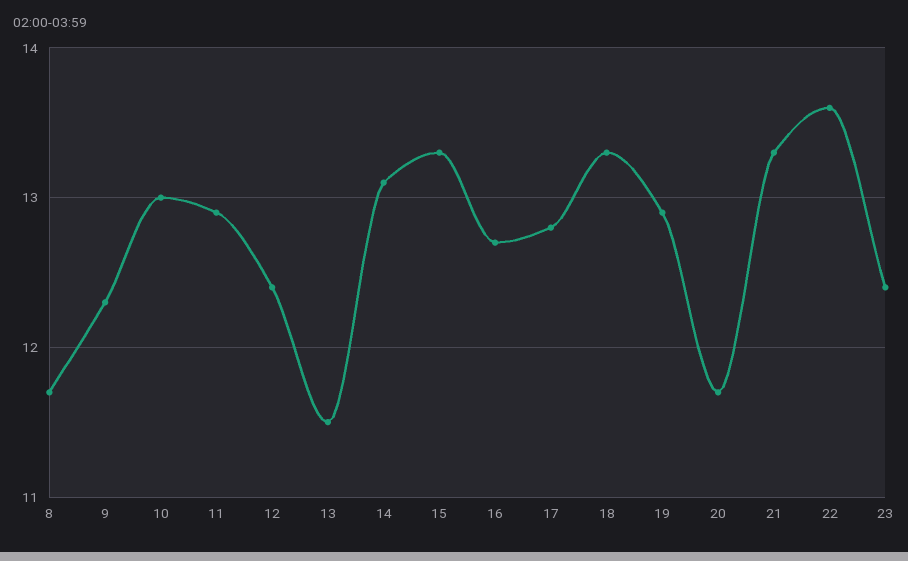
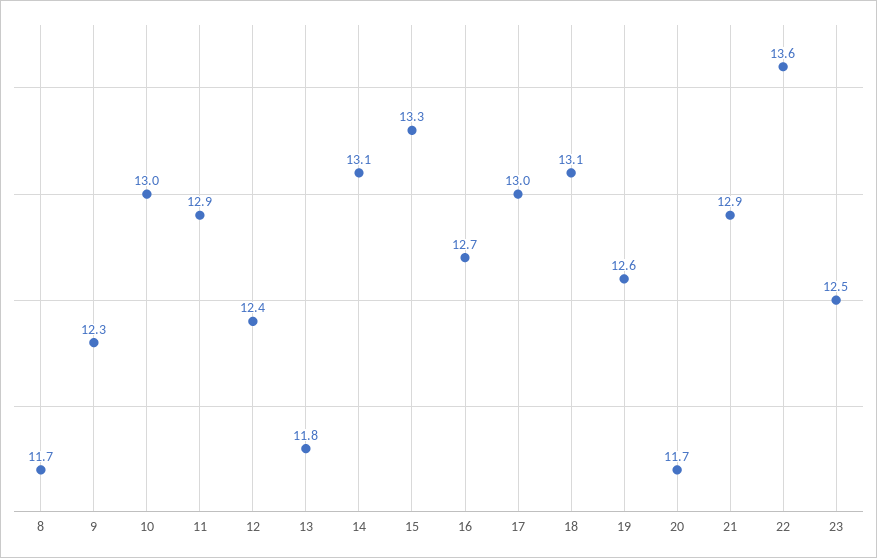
  {
    "8": 11.7,
    "9": 12.3,
    "10": 13,
    "11": 12.9,
    "12": 12.4,
-   "13": 11.5,
+   "13": 11.8,
    "14": 13.1,
    "15": 13.3,
    "16": 12.7,
-   "17": 12.8,
+   "17": 13,
-   "18": 13.3,
+   "18": 13.1,
-   "19": 12.9,
+   "19": 12.6,
    "20": 11.7,
-   "21": 13.3,
+   "21": 12.9,
    "22": 13.6,
-   "23": 12.4
+   "23": 12.5
  }

